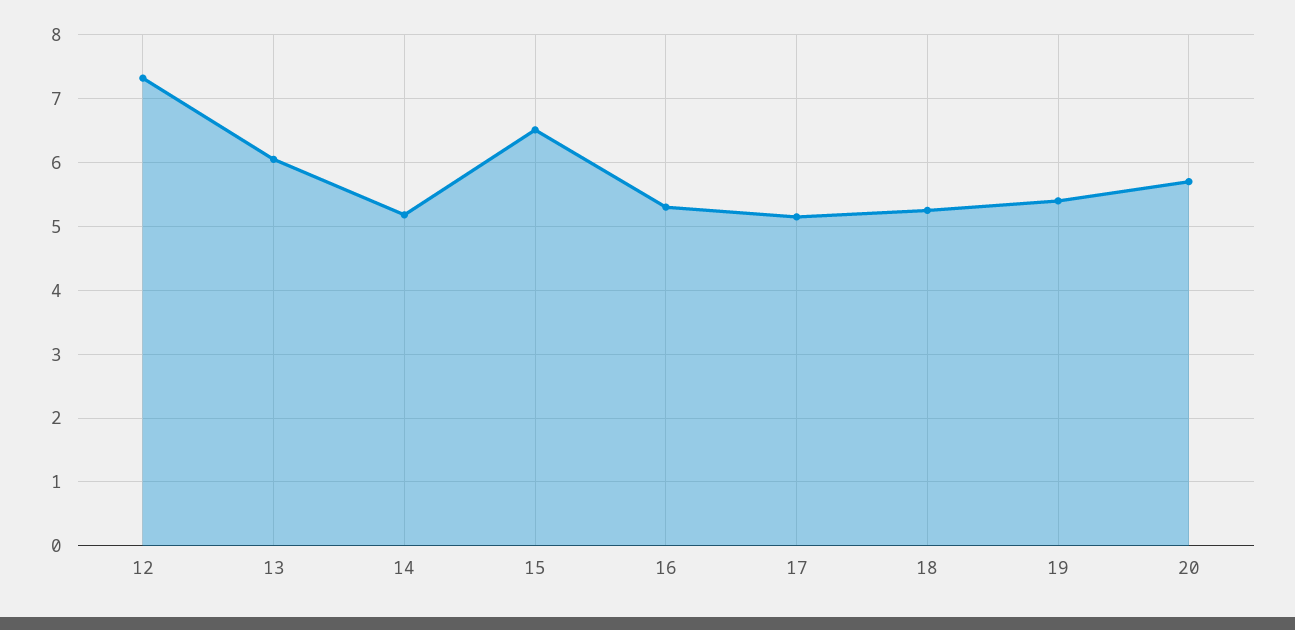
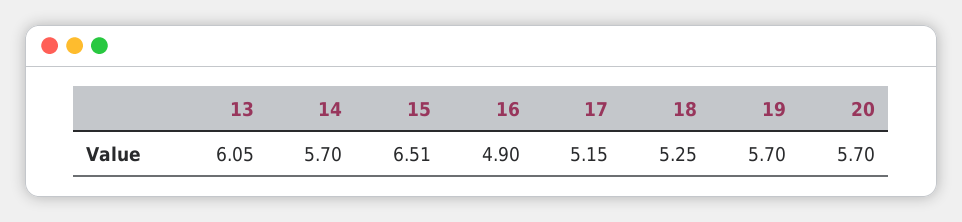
  {
-   "12": 7.3,
    "13": 6.05,
-   "14": 5.2,
+   "14": 5.7,
    "15": 6.51,
-   "16": 5.3,
+   "16": 4.9,
    "17": 5.15,
    "18": 5.25,
-   "19": 5.4,
+   "19": 5.7,
    "20": 5.7
  }

